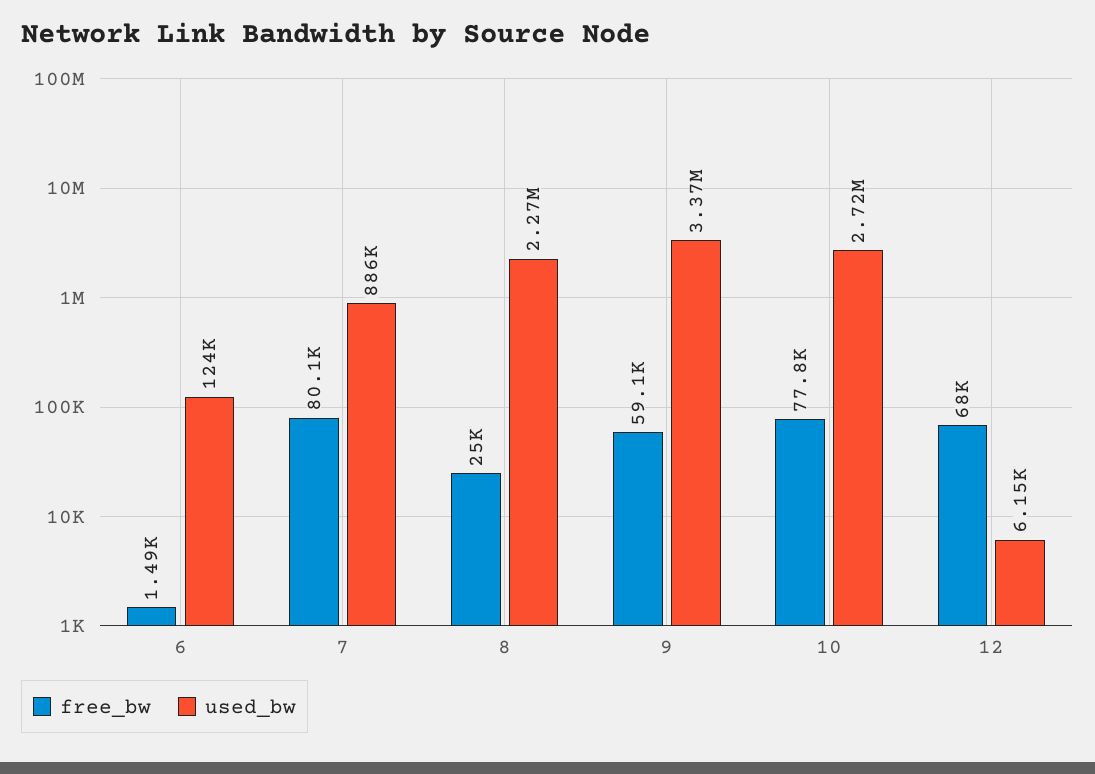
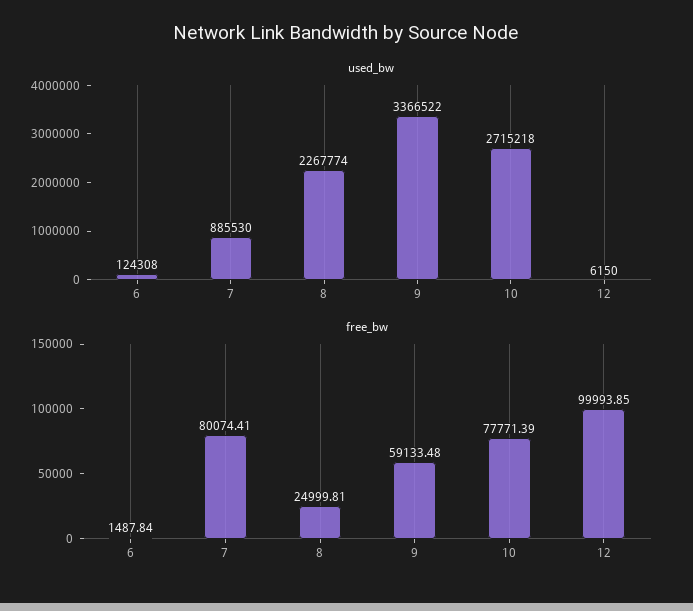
  {
    "free_bw": {
      "6": 1487.84,
      "7": 80074.41,
      "8": 24999.81,
      "9": 59133.48,
      "10": 77771.39,
-     "12": 68000
+     "12": 99993.85
    },
    "used_bw": {
      "6": 124308,
      "7": 885530,
      "8": 2267774,
      "9": 3366522,
      "10": 2715218,
      "12": 6150
    }
  }

